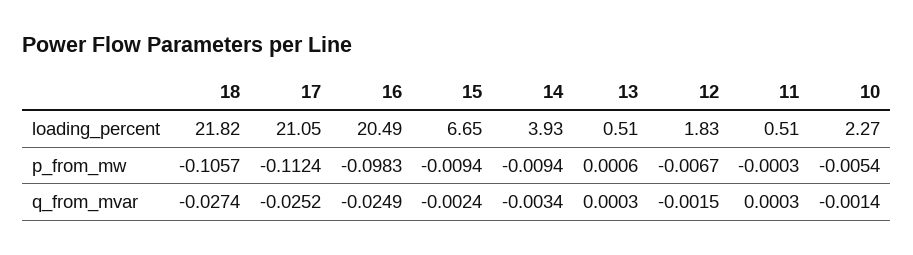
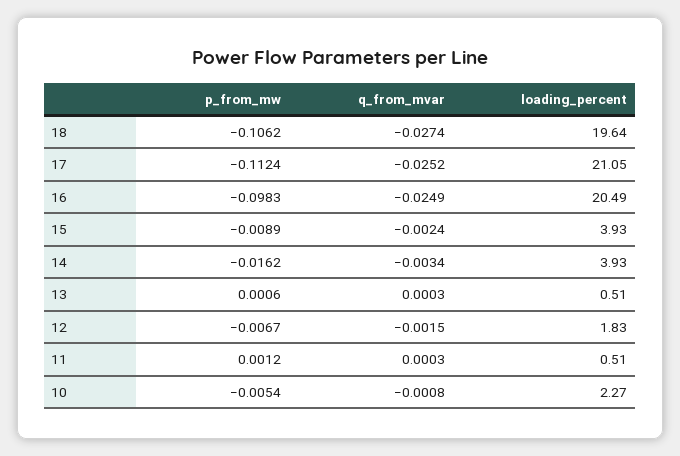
  {
    "18": {
-     "loading_percent": 21.82,
+     "loading_percent": 19.64,
-     "p_from_mw": -0.1057,
+     "p_from_mw": -0.1062,
      "q_from_mvar": -0.0274
    },
    "17": {
      "loading_percent": 21.05,
      "p_from_mw": -0.1124,
      "q_from_mvar": -0.0252
    },
    "16": {
      "loading_percent": 20.49,
      "p_from_mw": -0.0983,
      "q_from_mvar": -0.0249
    },
    "15": {
-     "loading_percent": 6.65,
+     "loading_percent": 3.93,
-     "p_from_mw": -0.0094,
+     "p_from_mw": -0.0089,
      "q_from_mvar": -0.0024
    },
    "14": {
      "loading_percent": 3.93,
-     "p_from_mw": -0.0094,
+     "p_from_mw": -0.0162,
      "q_from_mvar": -0.0034
    },
    "13": {
      "loading_percent": 0.51,
      "p_from_mw": 0.0006,
      "q_from_mvar": 0.0003
    },
    "12": {
      "loading_percent": 1.83,
      "p_from_mw": -0.0067,
      "q_from_mvar": -0.0015
    },
    "11": {
      "loading_percent": 0.51,
-     "p_from_mw": -0.0003,
+     "p_from_mw": 0.0012,
      "q_from_mvar": 0.0003
    },
    "10": {
      "loading_percent": 2.27,
      "p_from_mw": -0.0054,
-     "q_from_mvar": -0.0014
+     "q_from_mvar": -0.0008
    }
  }

